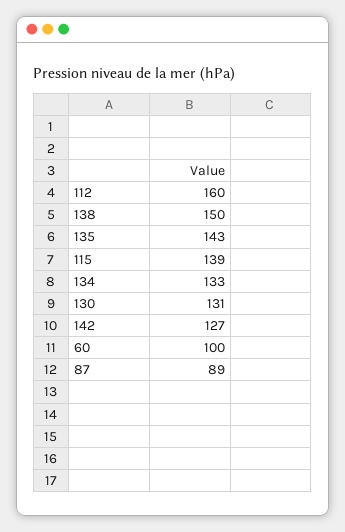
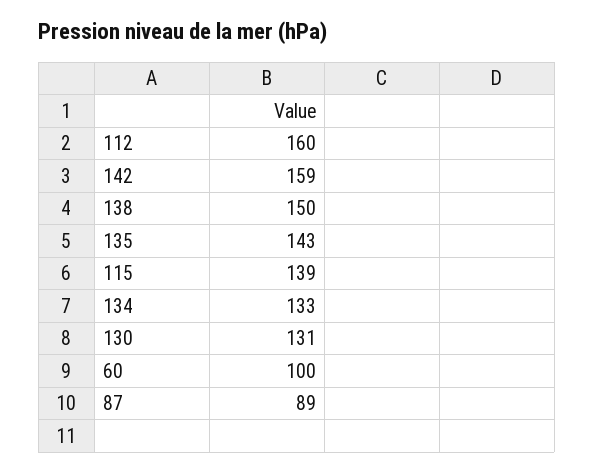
  {
    "112": 160,
    "138": 150,
    "135": 143,
    "115": 139,
    "134": 133,
    "130": 131,
-   "142": 127,
+   "142": 159,
    "60": 100,
    "87": 89
  }

